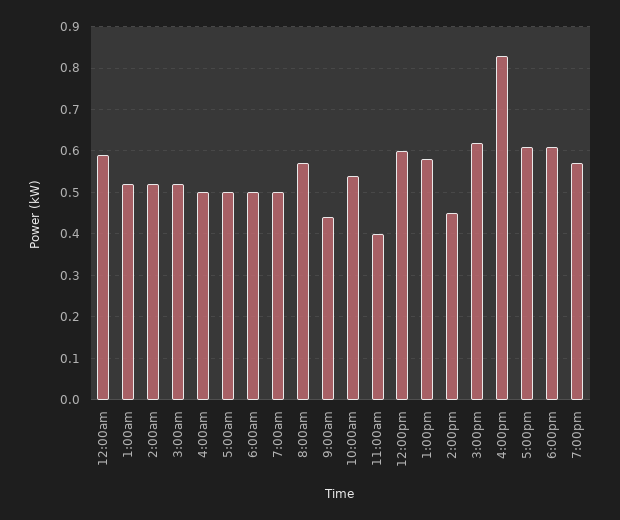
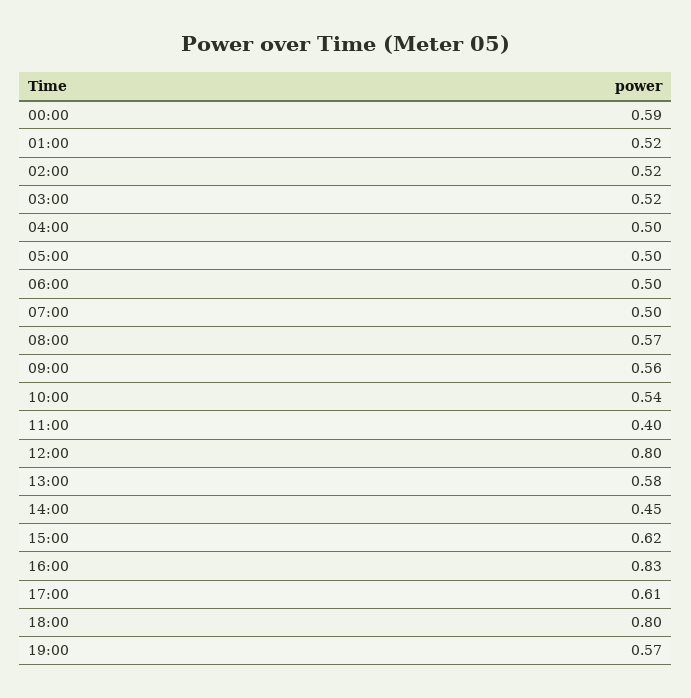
  {
    "12:00am": 0.59,
    "1:00am": 0.52,
    "2:00am": 0.52,
    "3:00am": 0.52,
    "4:00am": 0.5,
    "5:00am": 0.5,
    "6:00am": 0.5,
    "7:00am": 0.5,
    "8:00am": 0.57,
-   "9:00am": 0.45,
+   "9:00am": 0.56,
    "10:00am": 0.54,
    "11:00am": 0.4,
-   "12:00pm": 0.6,
+   "12:00pm": 0.8,
    "1:00pm": 0.58,
    "2:00pm": 0.45,
    "3:00pm": 0.62,
    "4:00pm": 0.83,
    "5:00pm": 0.61,
-   "6:00pm": 0.6,
+   "6:00pm": 0.8,
    "7:00pm": 0.57
  }

